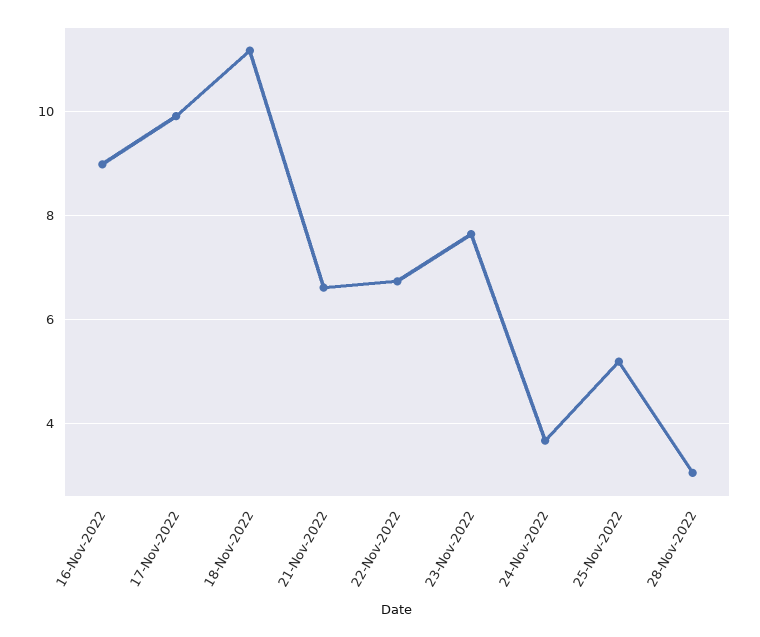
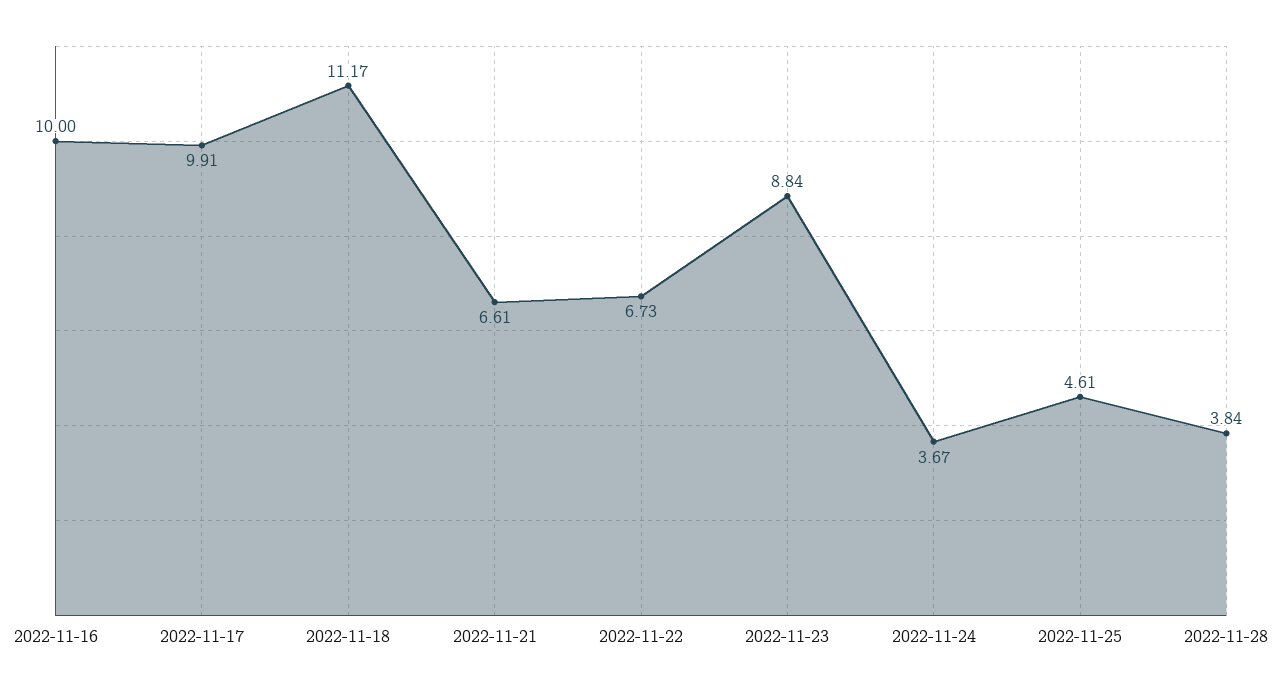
  {
-   "16-Nov-2022": 9,
+   "16-Nov-2022": 10,
    "17-Nov-2022": 9.91,
    "18-Nov-2022": 11.17,
    "21-Nov-2022": 6.61,
    "22-Nov-2022": 6.73,
-   "23-Nov-2022": 7.6,
+   "23-Nov-2022": 8.84,
    "24-Nov-2022": 3.67,
-   "25-Nov-2022": 5.2,
+   "25-Nov-2022": 4.61,
-   "28-Nov-2022": 3
+   "28-Nov-2022": 3.84
  }

